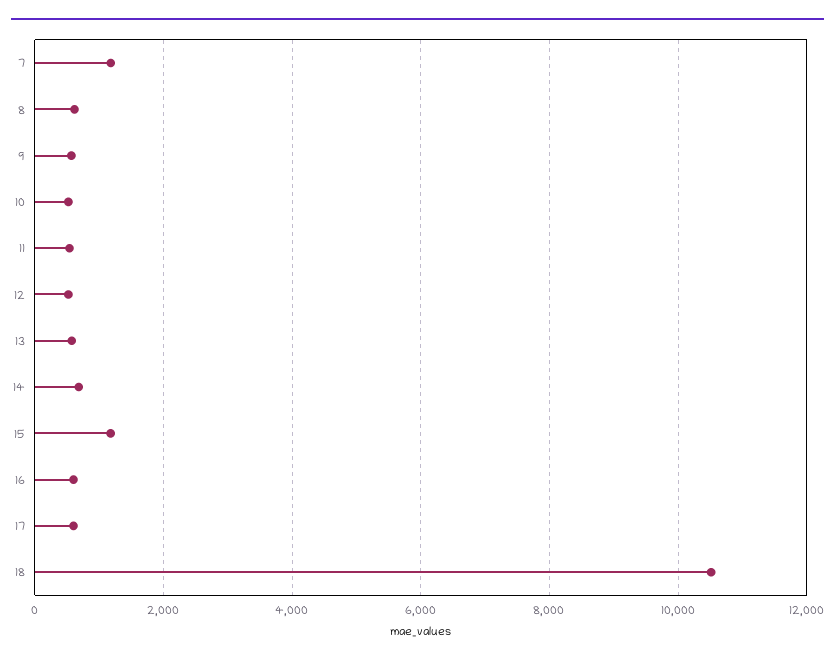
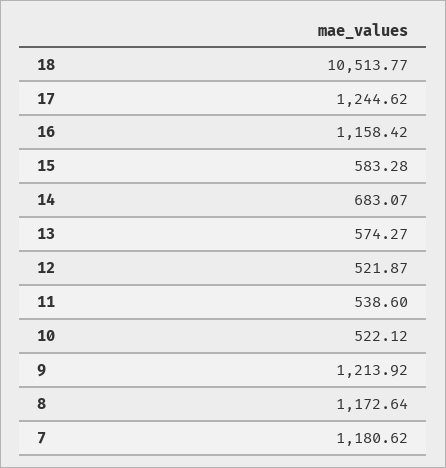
  {
    "7": 1180.62,
-   "8": 600,
+   "8": 1172.64,
-   "9": 600,
+   "9": 1213.92,
    "10": 522.12,
    "11": 538.6,
    "12": 521.87,
    "13": 574.27,
    "14": 683.07,
-   "15": 1200,
+   "15": 583.28,
-   "16": 600,
+   "16": 1158.42,
-   "17": 600,
+   "17": 1244.62,
    "18": 10513.77
  }

